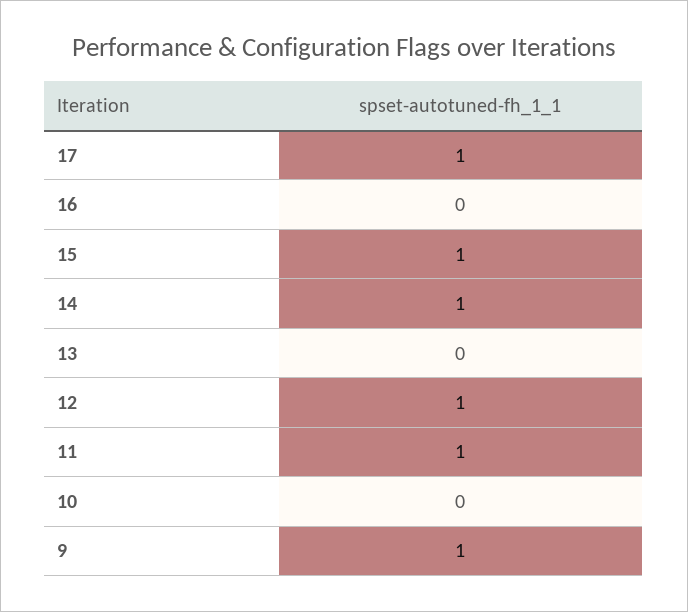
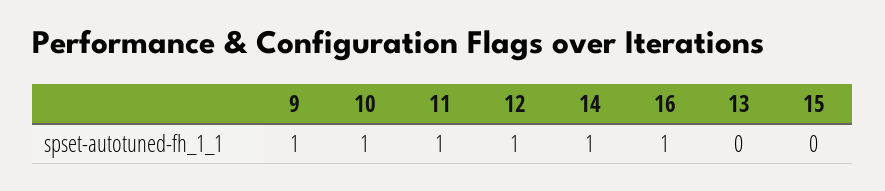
  {
-   "17": 1,
-   "16": 0,
+   "16": 1,
-   "15": 1,
+   "15": 0,
    "14": 1,
    "13": 0,
    "12": 1,
    "11": 1,
-   "10": 0,
+   "10": 1,
    "9": 1
  }

